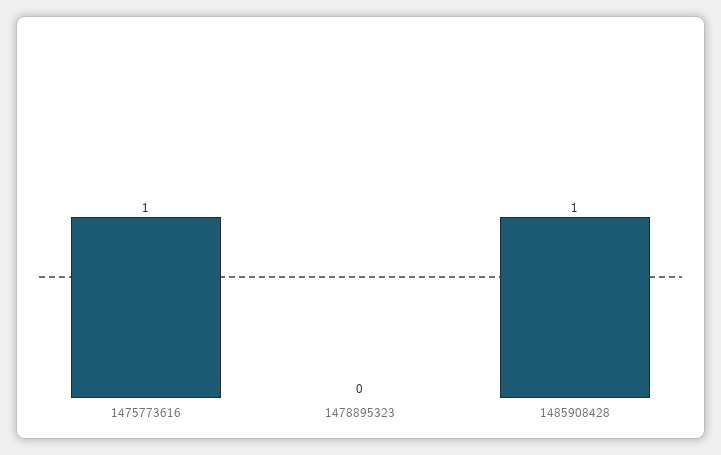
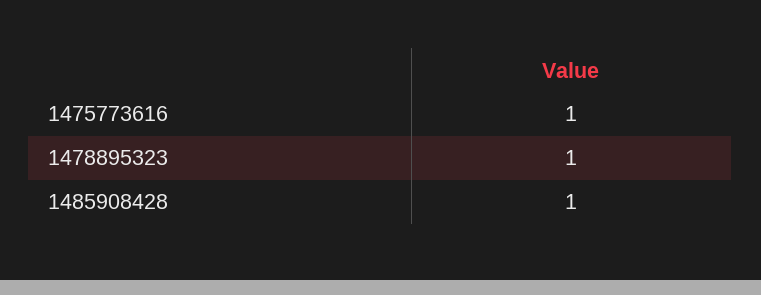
  {
    "1475773616": 1,
-   "1478895323": 0,
+   "1478895323": 1,
    "1485908428": 1
  }

